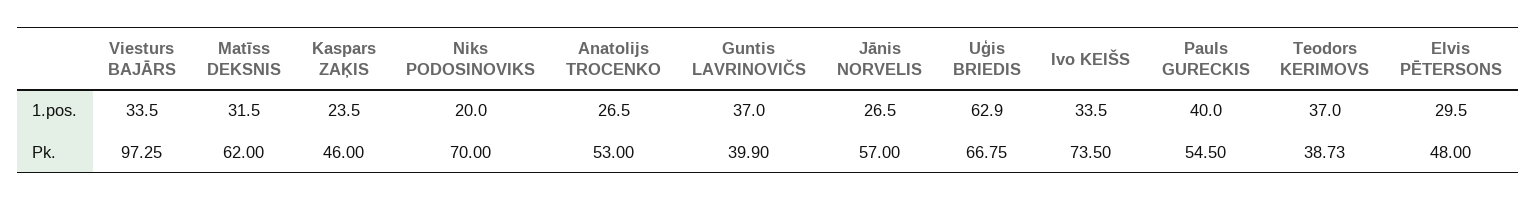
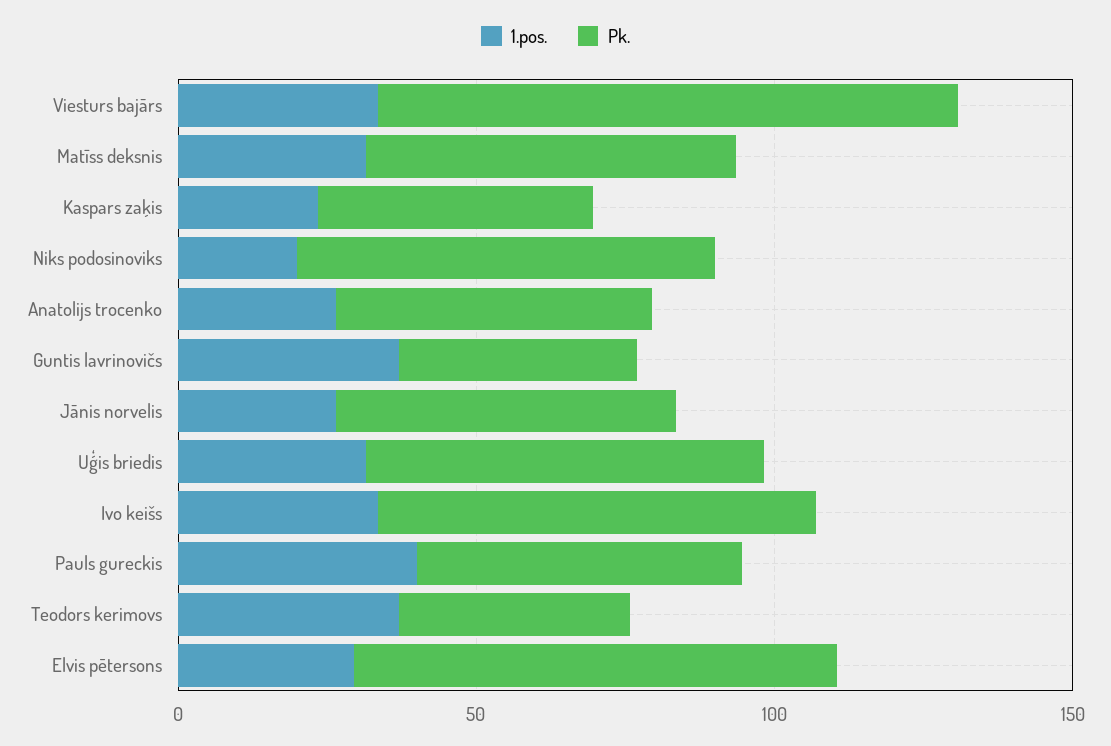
  {
    "1.pos.": {
      "Viesturs BAJĀRS": 33.5,
      "Matīss DEKSNIS": 31.5,
      "Kaspars ZAĶIS": 23.5,
      "Niks PODOSINOVIKS": 20,
      "Anatolijs TROCENKO": 26.5,
      "Guntis LAVRINOVIČS": 37,
      "Jānis NORVELIS": 26.5,
-     "Uģis BRIEDIS": 62.9,
+     "Uģis BRIEDIS": 30,
      "Ivo KEIŠS": 33.5,
      "Pauls GURECKIS": 40,
      "Teodors KERIMOVS": 37,
      "Elvis PĒTERSONS": 29.5
    },
    "Pk.": {
      "Viesturs BAJĀRS": 97.25,
      "Matīss DEKSNIS": 62,
      "Kaspars ZAĶIS": 46,
      "Niks PODOSINOVIKS": 70,
      "Anatolijs TROCENKO": 53,
      "Guntis LAVRINOVIČS": 39.9,
      "Jānis NORVELIS": 57,
      "Uģis BRIEDIS": 66.75,
      "Ivo KEIŠS": 73.5,
      "Pauls GURECKIS": 54.5,
      "Teodors KERIMOVS": 38.73,
-     "Elvis PĒTERSONS": 48
+     "Elvis PĒTERSONS": 80
    }
  }

